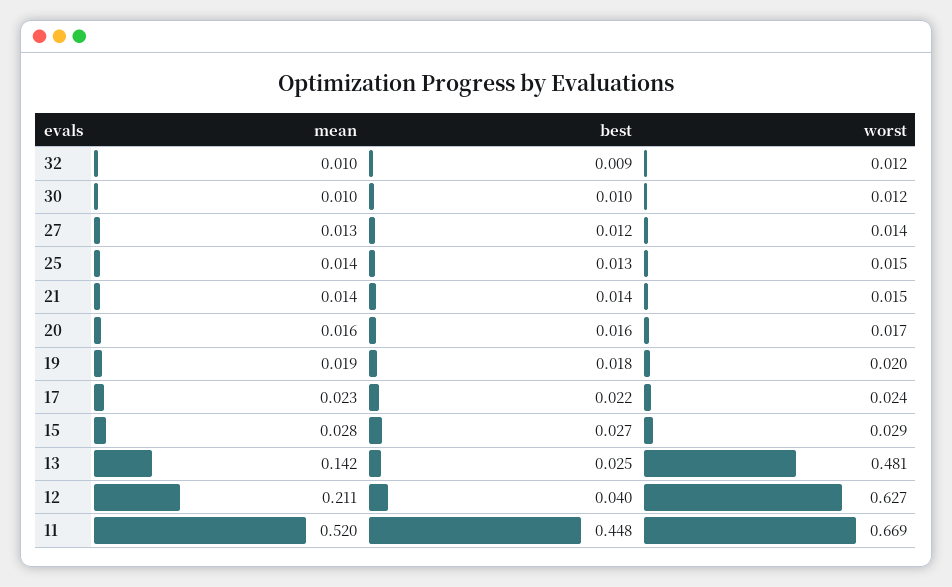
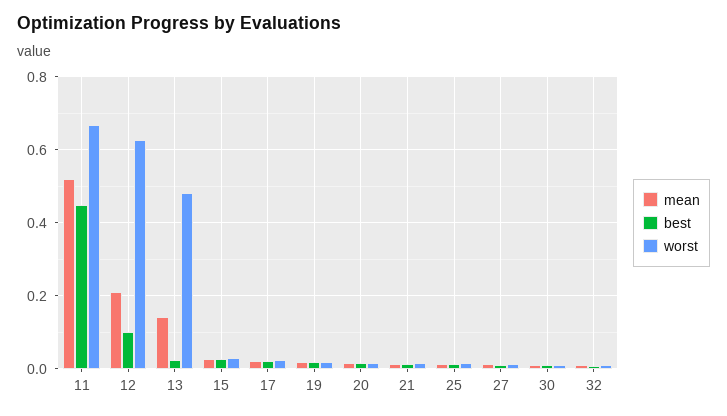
  {
    "mean": {
      "32": 0.01,
      "30": 0.01,
      "27": 0.013,
      "25": 0.014,
      "21": 0.014,
      "20": 0.016,
      "19": 0.019,
      "17": 0.023,
      "15": 0.028,
      "13": 0.142,
      "12": 0.211,
      "11": 0.52
    },
    "best": {
      "32": 0.009,
      "30": 0.01,
      "27": 0.012,
      "25": 0.013,
      "21": 0.014,
      "20": 0.016,
      "19": 0.018,
      "17": 0.022,
      "15": 0.027,
      "13": 0.025,
-     "12": 0.04,
+     "12": 0.1,
      "11": 0.448
    },
    "worst": {
      "32": 0.012,
      "30": 0.012,
      "27": 0.014,
      "25": 0.015,
      "21": 0.015,
      "20": 0.017,
      "19": 0.02,
      "17": 0.024,
      "15": 0.029,
      "13": 0.481,
      "12": 0.627,
      "11": 0.669
    }
  }

